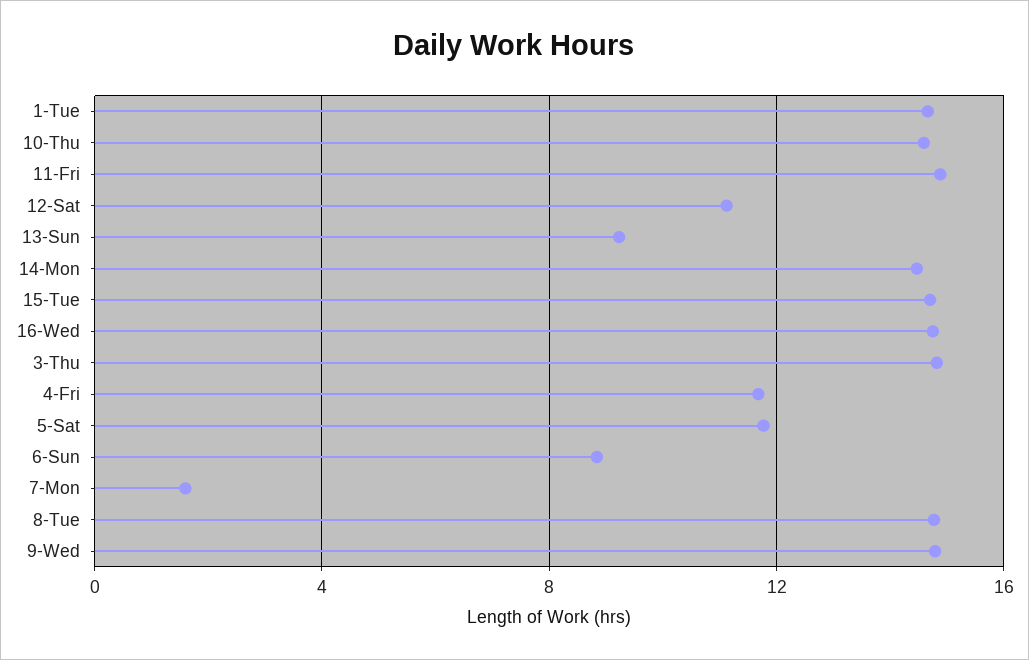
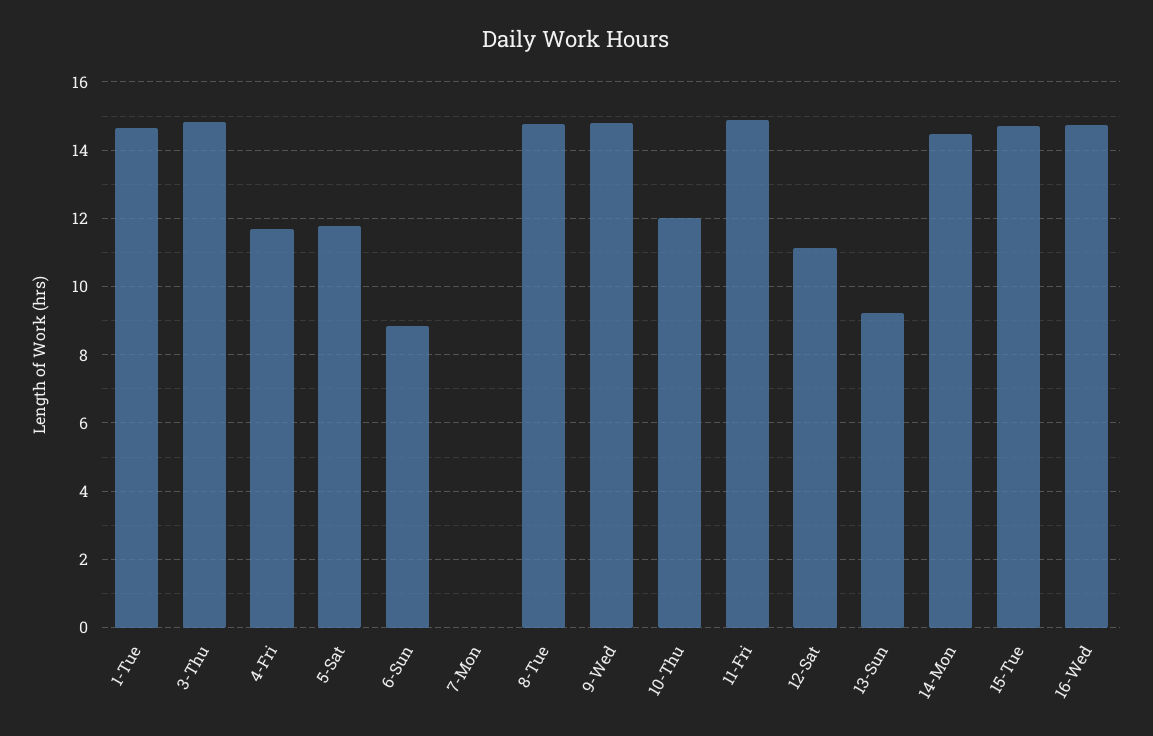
  {
    "1-Tue": 14.6,
-   "10-Thu": 14.5,
+   "10-Thu": 12,
    "11-Fri": 14.8,
    "12-Sat": 11.2,
    "13-Sun": 9.2,
    "14-Mon": 14.4,
    "15-Tue": 14.8,
    "16-Wed": 14.8,
    "3-Thu": 14.8,
    "4-Fri": 11.6,
    "5-Sat": 11.8,
    "6-Sun": 8.8,
-   "7-Mon": 1.5,
+   "7-Mon": 0,
    "8-Tue": 14.8,
    "9-Wed": 14.8
  }

